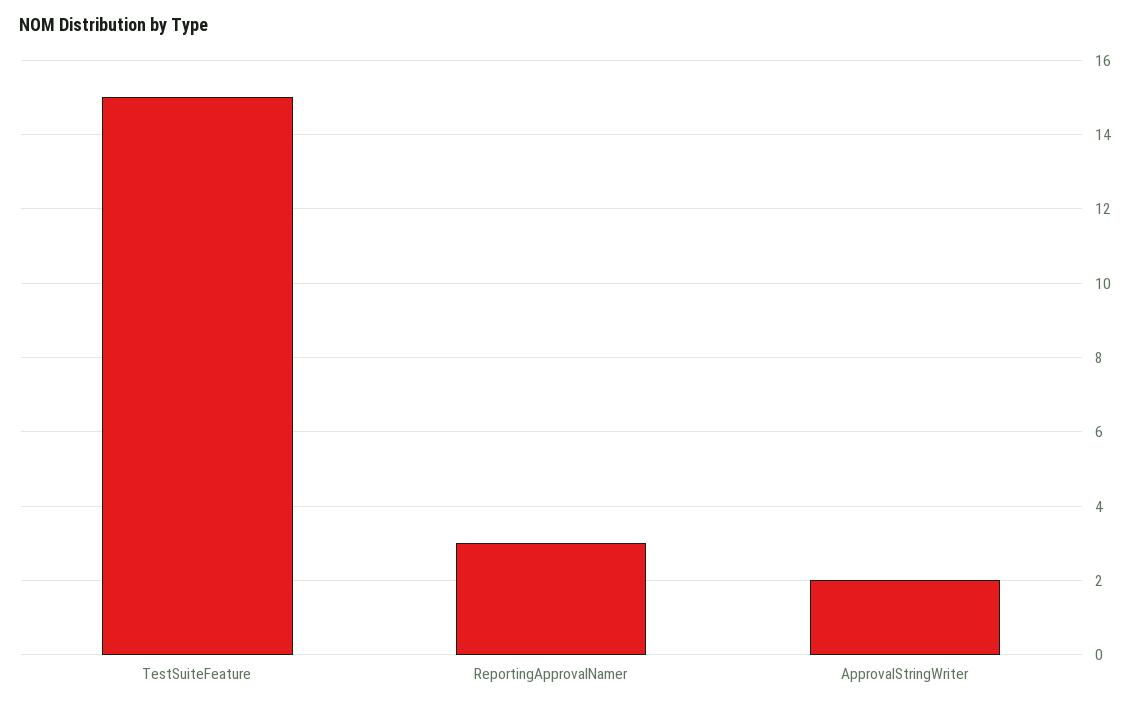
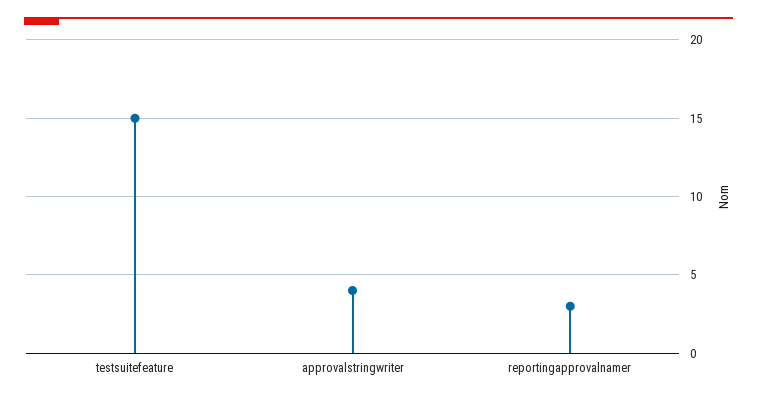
  {
    "TestSuiteFeature": 15,
    "ReportingApprovalNamer": 3,
-   "ApprovalStringWriter": 2
+   "ApprovalStringWriter": 4
  }

